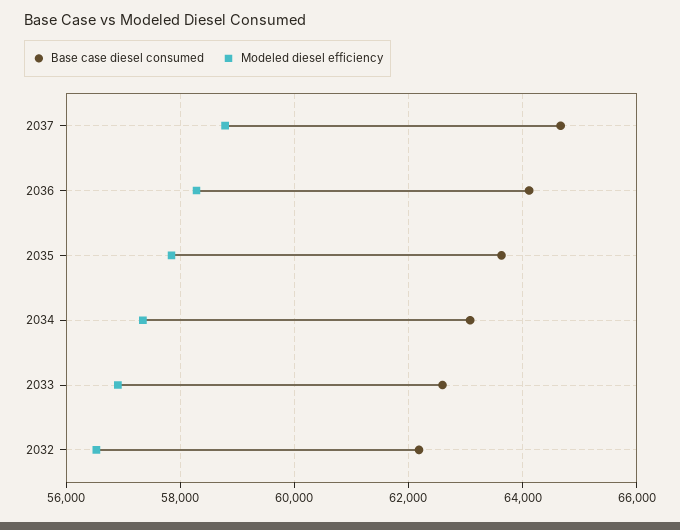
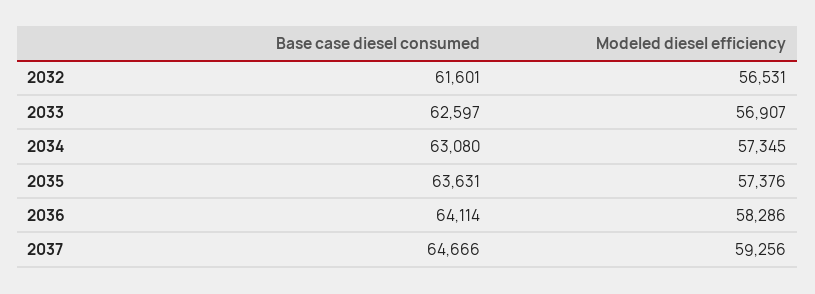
  {
    "Base case diesel consumed": {
      "2037": 64666,
      "2036": 64114,
      "2035": 63631,
      "2034": 63080,
      "2033": 62597,
-     "2032": 62200
+     "2032": 61601
    },
    "Modeled diesel efficiency": {
-     "2037": 58800,
+     "2037": 59256,
      "2036": 58286,
-     "2035": 57800,
+     "2035": 57376,
      "2034": 57345,
      "2033": 56907,
      "2032": 56531
    }
  }

